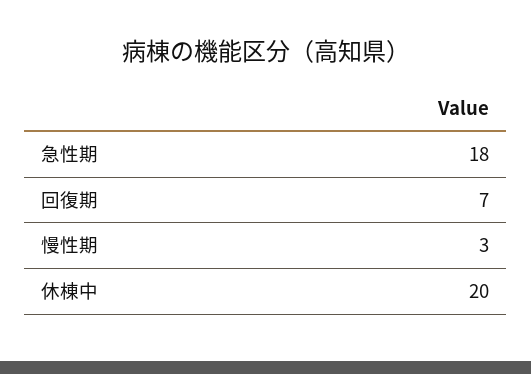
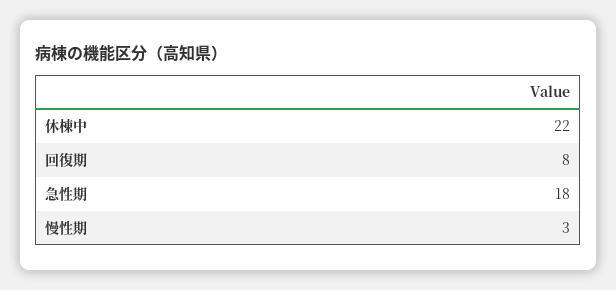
  {
    "急性期": 18,
-   "回復期": 7,
+   "回復期": 8,
    "慢性期": 3,
-   "休棟中": 20
+   "休棟中": 22
  }

